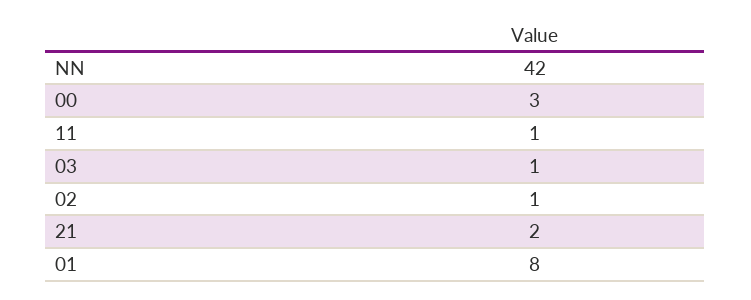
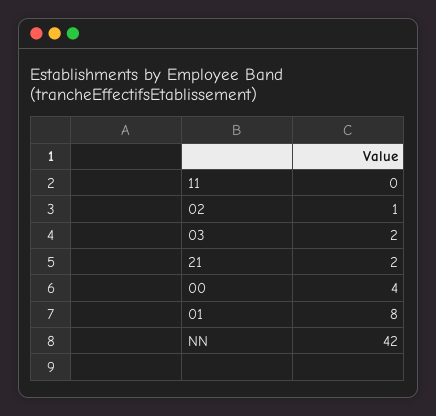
  {
    "NN": 42,
-   "00": 3,
+   "00": 4,
-   "11": 1,
+   "11": 0,
-   "03": 1,
+   "03": 2,
    "02": 1,
    "21": 2,
    "01": 8
  }

